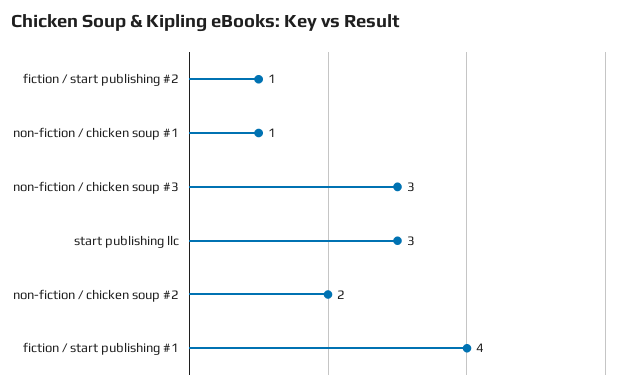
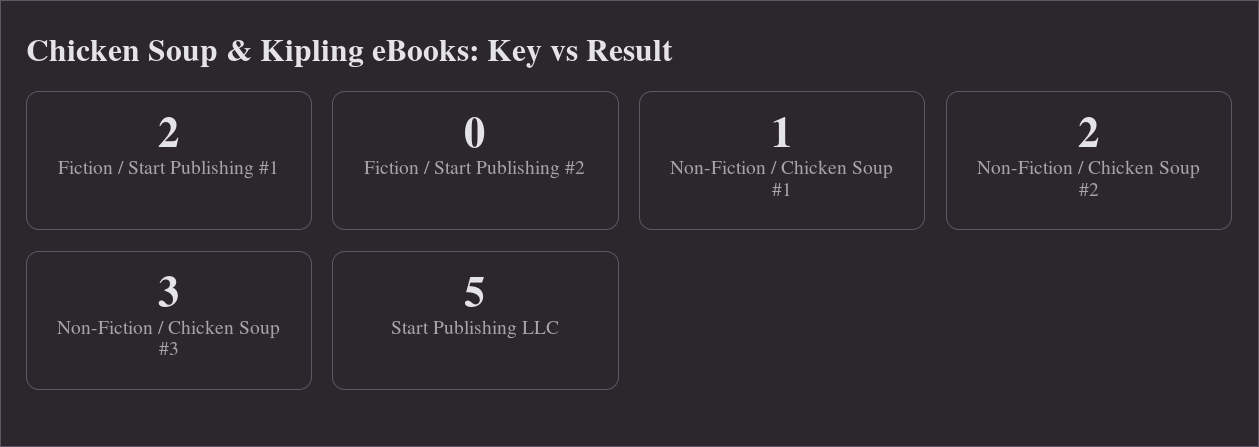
  {
-   "fiction / start publishing #2": 1,
+   "fiction / start publishing #2": 0,
    "non-fiction / chicken soup #1": 1,
    "non-fiction / chicken soup #3": 3,
-   "start publishing llc": 3,
+   "start publishing llc": 5,
    "non-fiction / chicken soup #2": 2,
-   "fiction / start publishing #1": 4
+   "fiction / start publishing #1": 2
  }

